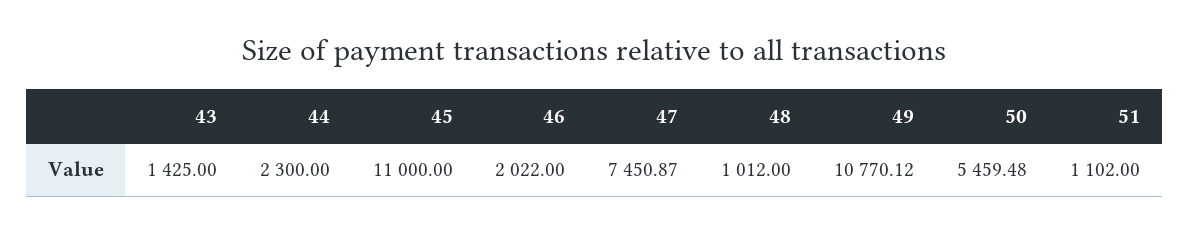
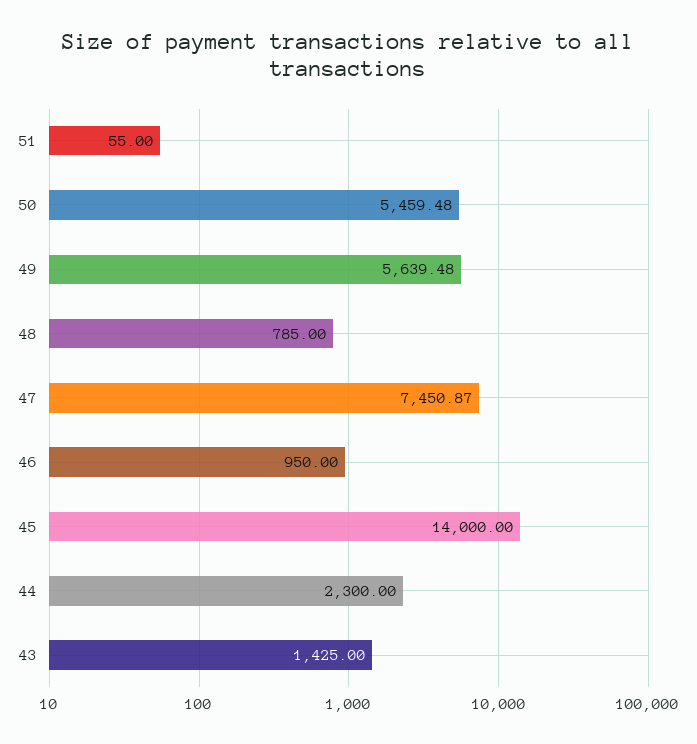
  {
    "43": 1425,
    "44": 2300,
-   "45": 11000,
+   "45": 14000,
-   "46": 2022,
+   "46": 950,
    "47": 7450.87,
-   "48": 1012,
+   "48": 785,
-   "49": 10770.12,
+   "49": 5639.48,
    "50": 5459.48,
-   "51": 1102
+   "51": 55
  }

